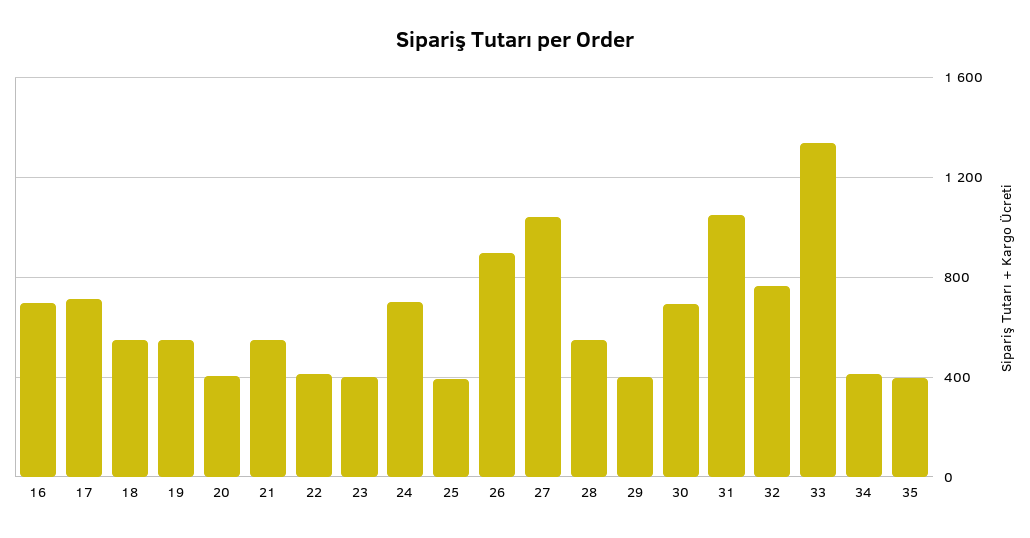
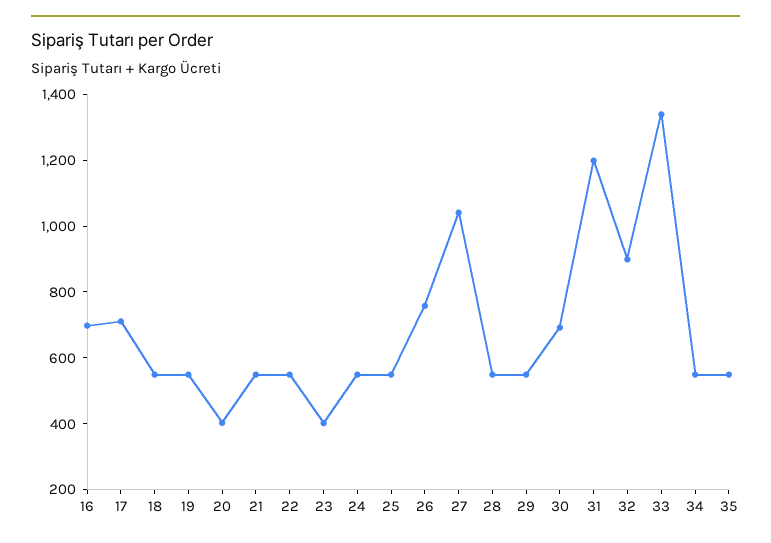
  {
    "16": 700,
    "17": 700,
    "18": 550,
    "19": 550,
    "20": 400,
    "21": 550,
-   "22": 400,
+   "22": 550,
    "23": 400,
-   "24": 700,
+   "24": 550,
-   "25": 400,
+   "25": 550,
-   "26": 900,
+   "26": 750,
    "27": 1050,
    "28": 550,
-   "29": 400,
+   "29": 550,
    "30": 700,
-   "31": 1050,
+   "31": 1200,
-   "32": 750,
+   "32": 900,
    "33": 1350,
-   "34": 400,
+   "34": 550,
-   "35": 400
+   "35": 550
  }

